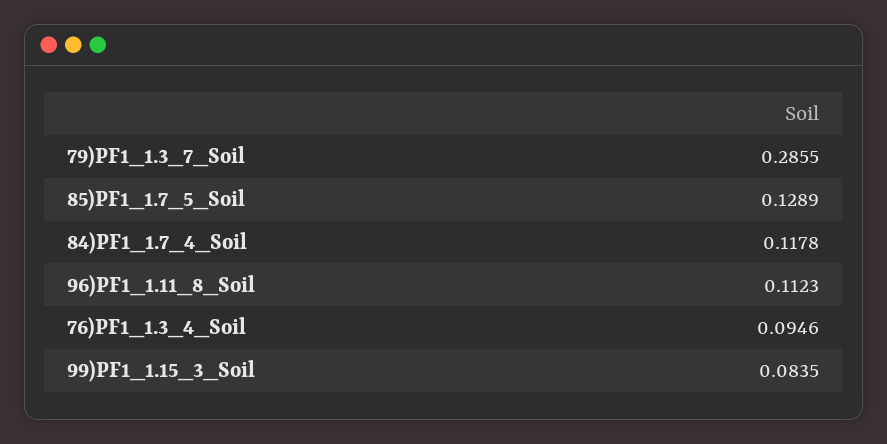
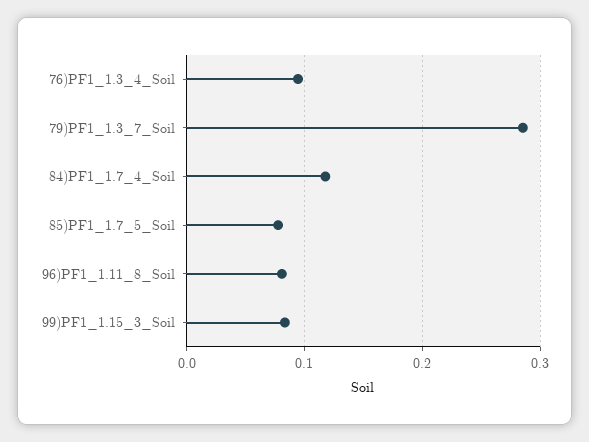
  {
    "79)PF1_1.3_7_Soil": 0.2855,
-   "85)PF1_1.7_5_Soil": 0.1289,
+   "85)PF1_1.7_5_Soil": 0.08,
    "84)PF1_1.7_4_Soil": 0.1178,
-   "96)PF1_1.11_8_Soil": 0.1123,
+   "96)PF1_1.11_8_Soil": 0.08,
    "76)PF1_1.3_4_Soil": 0.0946,
    "99)PF1_1.15_3_Soil": 0.0835
  }

